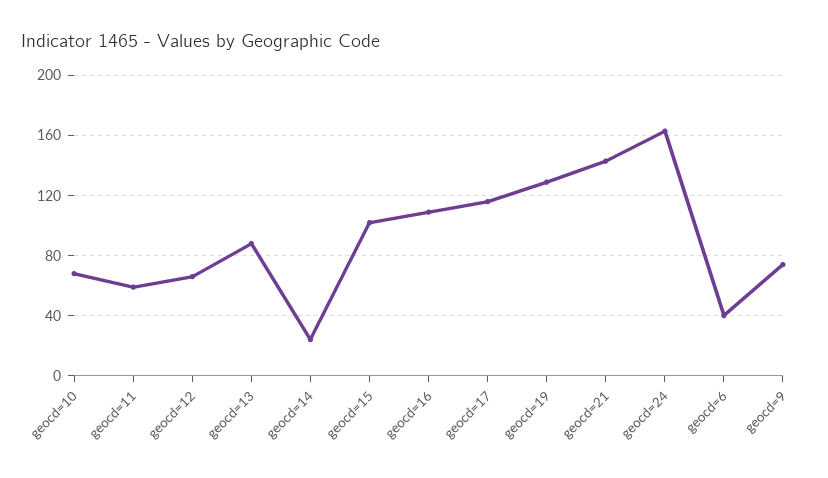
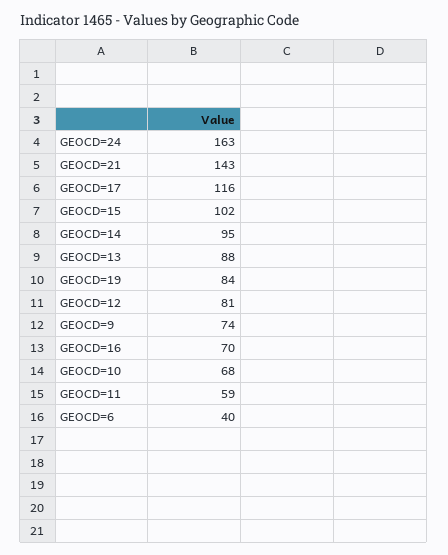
  {
    "geocd=10": 68,
    "geocd=11": 59,
-   "geocd=12": 65,
+   "geocd=12": 81,
    "geocd=13": 88,
-   "geocd=14": 25,
+   "geocd=14": 95,
    "geocd=15": 102,
-   "geocd=16": 110,
+   "geocd=16": 70,
    "geocd=17": 116,
-   "geocd=19": 130,
+   "geocd=19": 84,
    "geocd=21": 143,
    "geocd=24": 163,
    "geocd=6": 40,
    "geocd=9": 74
  }

